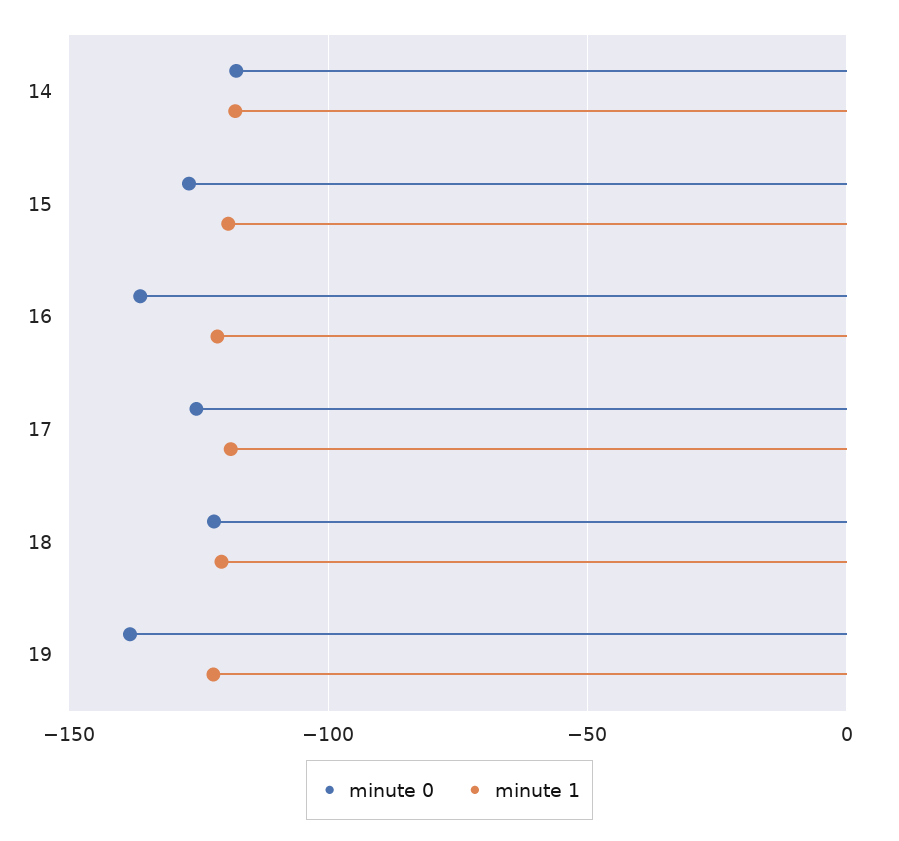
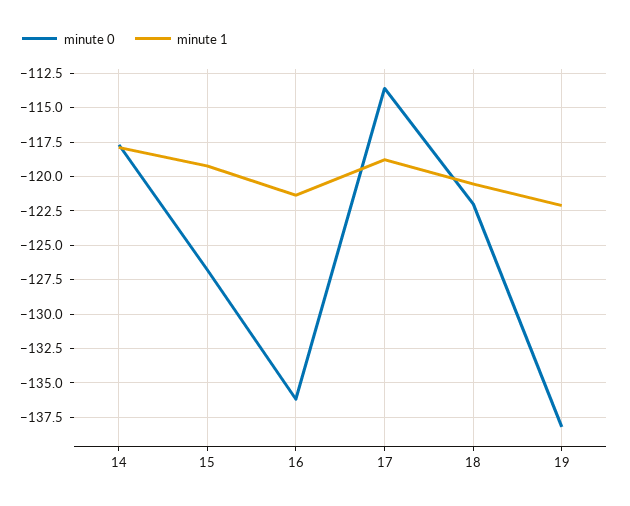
  {
    "minute 0": {
      "14": -117.5,
      "15": -127,
      "16": -136,
-     "17": -125,
+     "17": -113.5,
      "18": -122,
      "19": -138
    },
    "minute 1": {
      "14": -118,
      "15": -119,
      "16": -121.5,
      "17": -119,
      "18": -120.5,
      "19": -122
    }
  }

